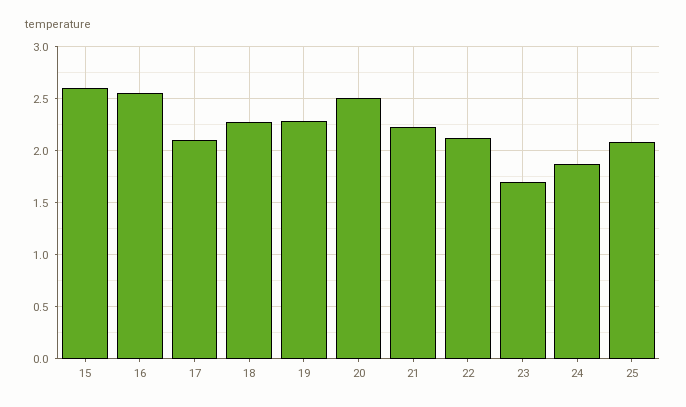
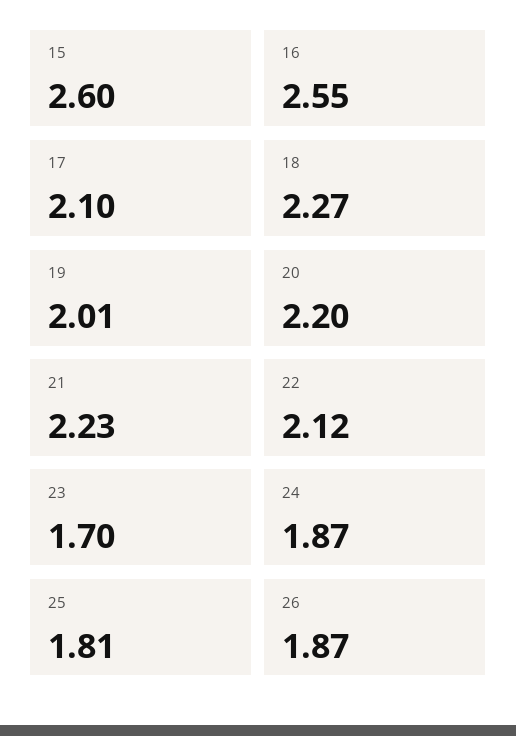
  {
    "15": 2.6,
    "16": 2.55,
    "17": 2.1,
    "18": 2.27,
-   "19": 2.3,
+   "19": 2.01,
-   "20": 2.5,
+   "20": 2.2,
    "21": 2.23,
    "22": 2.12,
    "23": 1.7,
    "24": 1.87,
-   "25": 2.1
+   "25": 1.81,
+   "26": 1.87
  }

